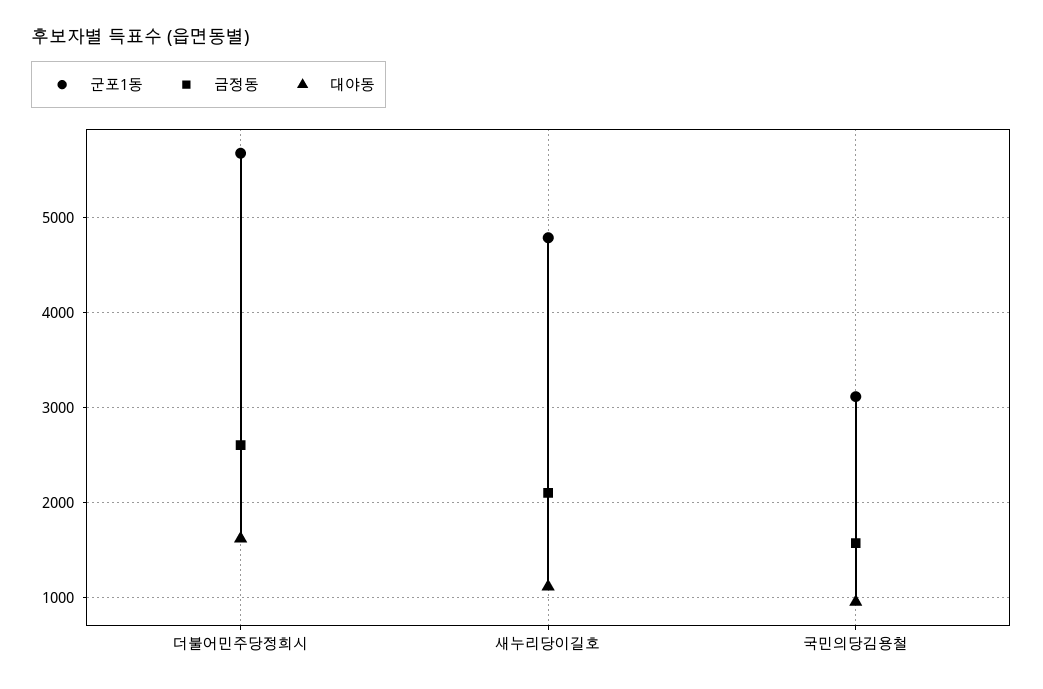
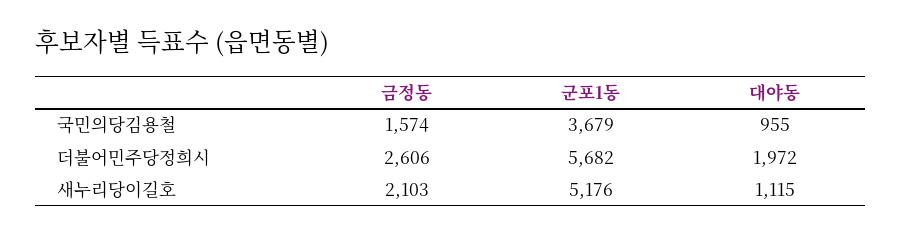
  {
    "군포1동": {
      "더불어민주당정희시": 5682,
-     "새누리당이길호": 4800,
+     "새누리당이길호": 5176,
-     "국민의당김용철": 3100
+     "국민의당김용철": 3679
    },
    "금정동": {
      "더불어민주당정희시": 2606,
      "새누리당이길호": 2103,
      "국민의당김용철": 1574
    },
    "대야동": {
-     "더불어민주당정희시": 1600,
+     "더불어민주당정희시": 1972,
      "새누리당이길호": 1115,
      "국민의당김용철": 955
    }
  }

